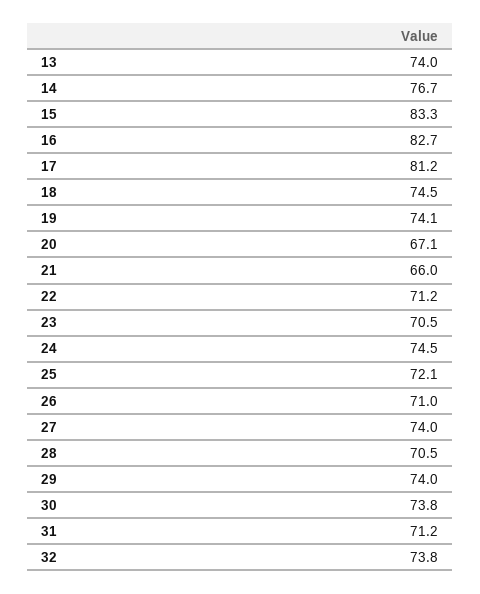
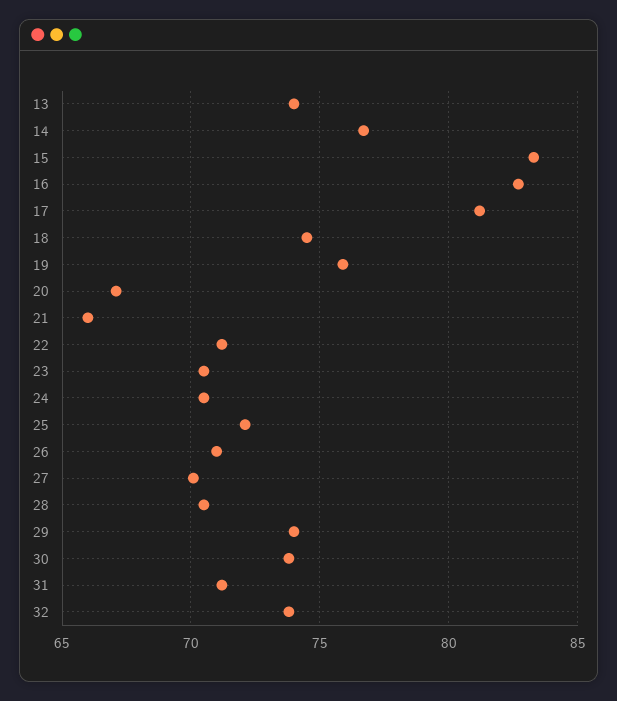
  {
    "13": 74,
    "14": 76.7,
    "15": 83.3,
    "16": 82.7,
    "17": 81.2,
    "18": 74.5,
-   "19": 74.1,
+   "19": 76,
    "20": 67.1,
    "21": 66,
    "22": 71.2,
    "23": 70.5,
-   "24": 74.5,
+   "24": 70.5,
    "25": 72.1,
    "26": 71,
-   "27": 74,
+   "27": 70,
    "28": 70.5,
    "29": 74,
    "30": 73.8,
    "31": 71.2,
    "32": 73.8
  }

